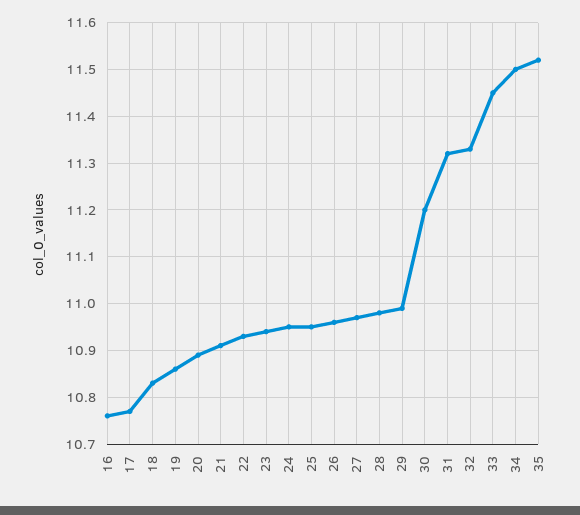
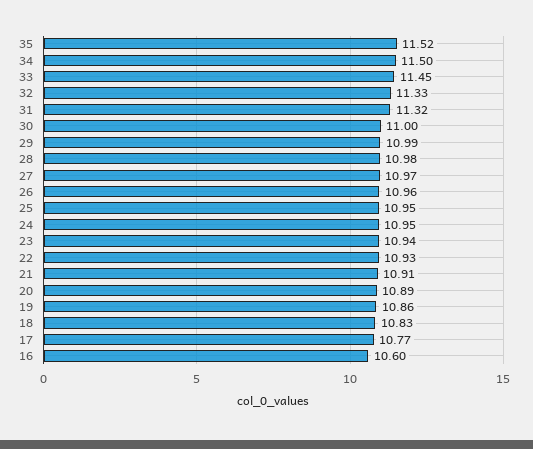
  {
-   "16": 10.75,
+   "16": 10.6,
    "17": 10.77,
    "18": 10.83,
    "19": 10.86,
    "20": 10.89,
    "21": 10.91,
    "22": 10.93,
    "23": 10.94,
    "24": 10.95,
    "25": 10.95,
    "26": 10.96,
    "27": 10.97,
    "28": 10.98,
    "29": 10.99,
-   "30": 11.2,
+   "30": 11,
    "31": 11.32,
    "32": 11.33,
    "33": 11.45,
    "34": 11.5,
    "35": 11.52
  }

